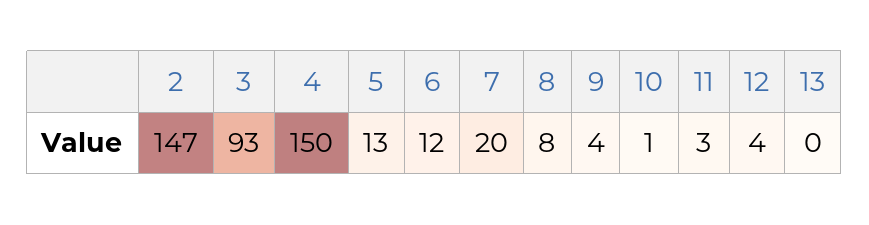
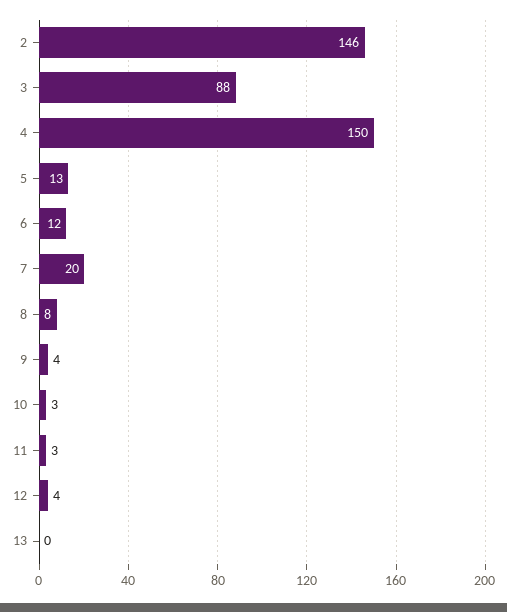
  {
-   "2": 147,
+   "2": 146,
-   "3": 93,
+   "3": 88,
    "4": 150,
    "5": 13,
    "6": 12,
    "7": 20,
    "8": 8,
    "9": 4,
-   "10": 1,
+   "10": 3,
    "11": 3,
    "12": 4,
    "13": 0
  }

